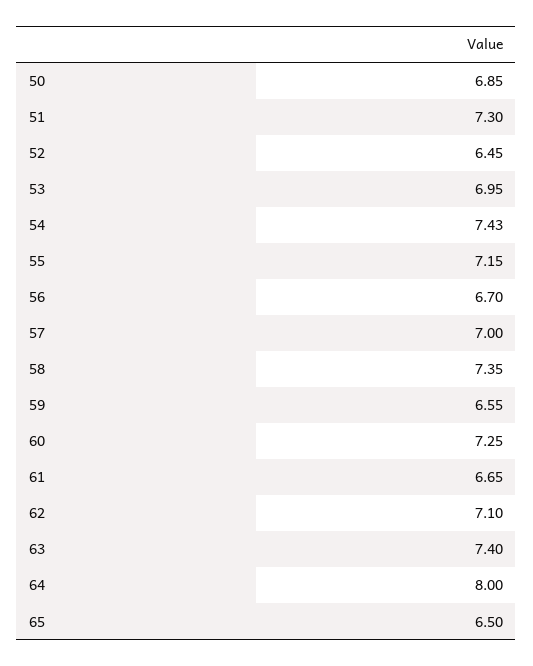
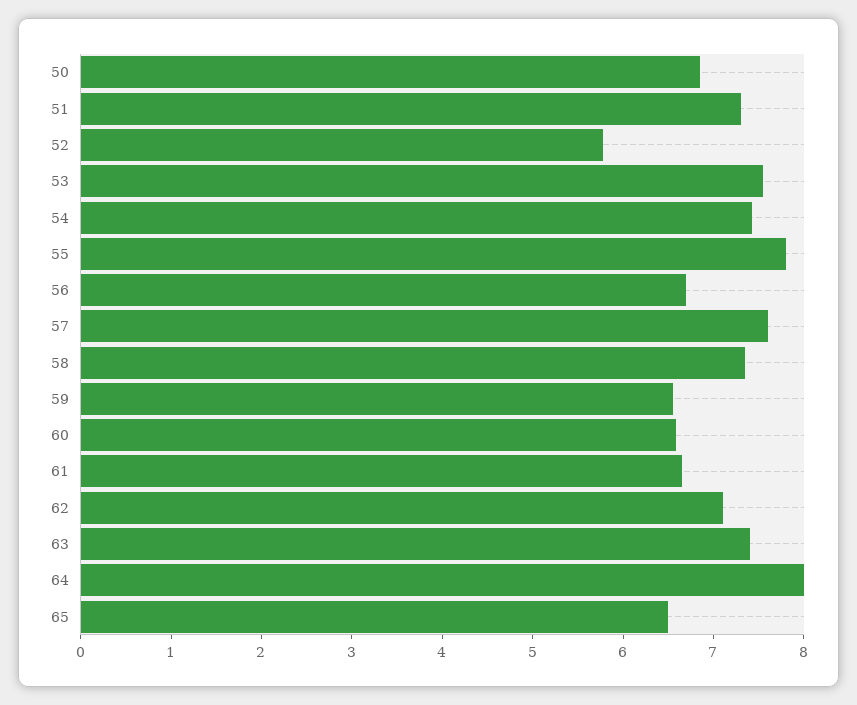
  {
    "50": 6.85,
    "51": 7.3,
-   "52": 6.45,
+   "52": 5.8,
-   "53": 6.95,
+   "53": 7.6,
    "54": 7.43,
-   "55": 7.15,
+   "55": 7.8,
    "56": 6.7,
-   "57": 7,
+   "57": 7.6,
    "58": 7.35,
    "59": 6.55,
-   "60": 7.25,
+   "60": 6.6,
    "61": 6.65,
    "62": 7.1,
    "63": 7.4,
    "64": 8,
    "65": 6.5
  }

